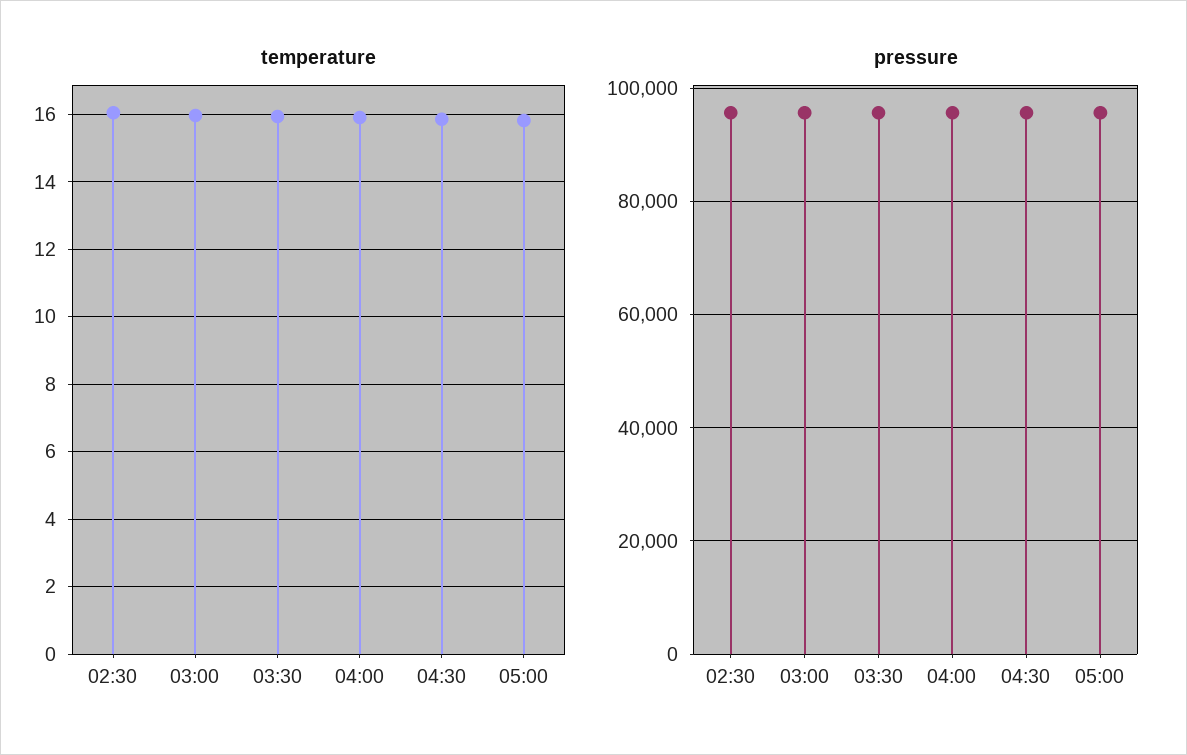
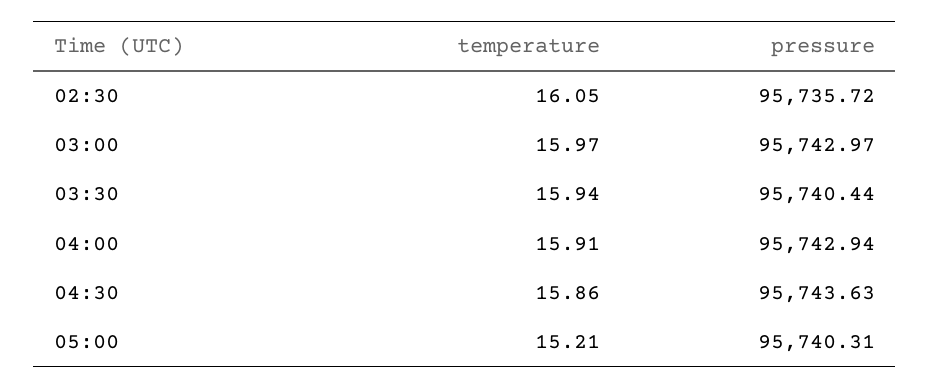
  {
    "temperature": {
      "02:30": 16.05,
      "03:00": 15.97,
      "03:30": 15.94,
      "04:00": 15.91,
      "04:30": 15.86,
-     "05:00": 15.8
+     "05:00": 15.21
    },
    "pressure": {
      "02:30": 95735.72,
      "03:00": 95742.97,
      "03:30": 95740.44,
      "04:00": 95742.94,
      "04:30": 95743.63,
      "05:00": 95740.31
    }
  }

